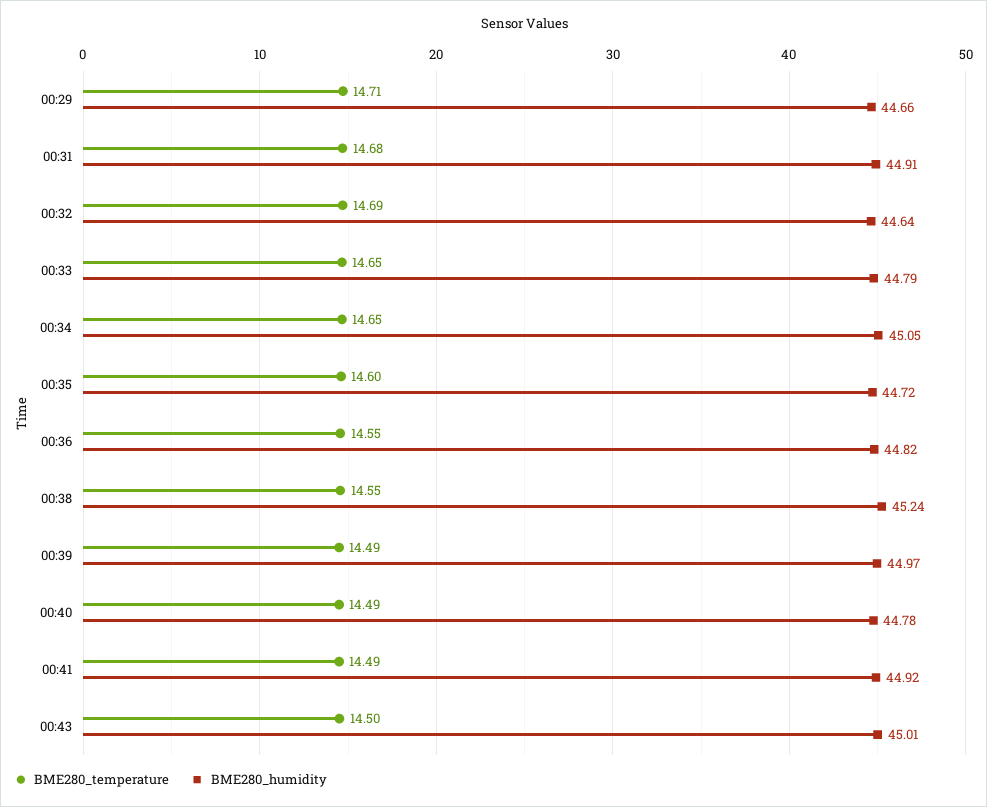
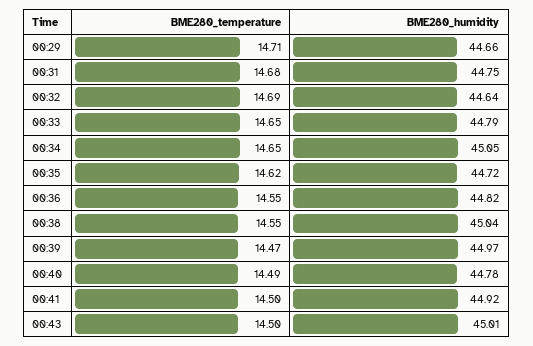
  {
    "BME280_temperature": {
      "00:29": 14.71,
      "00:31": 14.68,
      "00:32": 14.69,
      "00:33": 14.65,
      "00:34": 14.65,
-     "00:35": 14.6,
+     "00:35": 14.62,
      "00:36": 14.55,
      "00:38": 14.55,
-     "00:39": 14.49,
+     "00:39": 14.47,
      "00:40": 14.49,
-     "00:41": 14.49,
+     "00:41": 14.5,
      "00:43": 14.5
    },
    "BME280_humidity": {
      "00:29": 44.66,
-     "00:31": 44.91,
+     "00:31": 44.75,
      "00:32": 44.64,
      "00:33": 44.79,
      "00:34": 45.05,
      "00:35": 44.72,
      "00:36": 44.82,
-     "00:38": 45.24,
+     "00:38": 45.04,
      "00:39": 44.97,
      "00:40": 44.78,
      "00:41": 44.92,
      "00:43": 45.01
    }
  }

